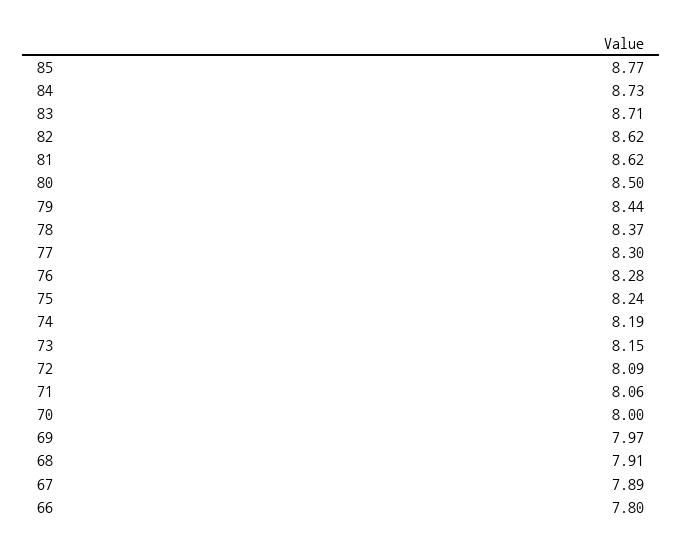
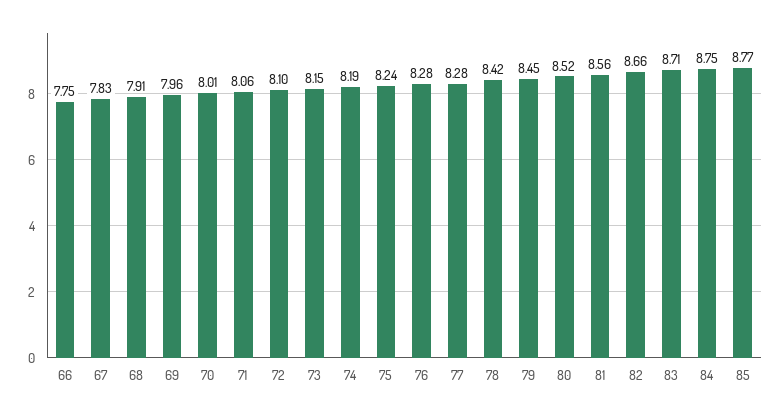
  {
    "85": 8.77,
-   "84": 8.73,
+   "84": 8.75,
    "83": 8.71,
-   "82": 8.62,
+   "82": 8.66,
-   "81": 8.62,
+   "81": 8.56,
-   "80": 8.5,
+   "80": 8.52,
-   "79": 8.44,
+   "79": 8.45,
-   "78": 8.37,
+   "78": 8.42,
-   "77": 8.3,
+   "77": 8.28,
    "76": 8.28,
    "75": 8.24,
    "74": 8.19,
    "73": 8.15,
-   "72": 8.09,
+   "72": 8.1,
    "71": 8.06,
-   "70": 8,
+   "70": 8.01,
-   "69": 7.97,
+   "69": 7.96,
    "68": 7.91,
-   "67": 7.89,
+   "67": 7.83,
-   "66": 7.8
+   "66": 7.75
  }

